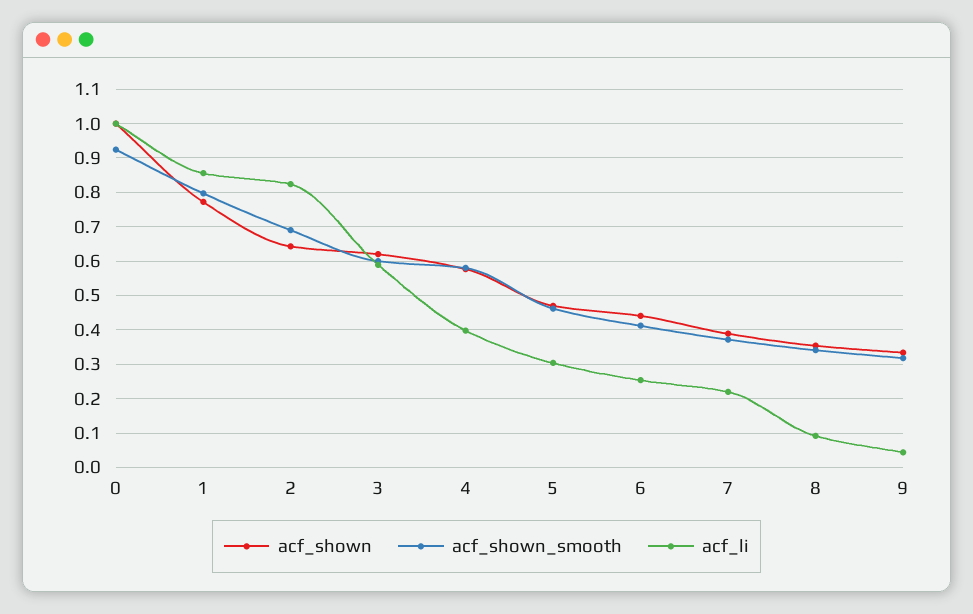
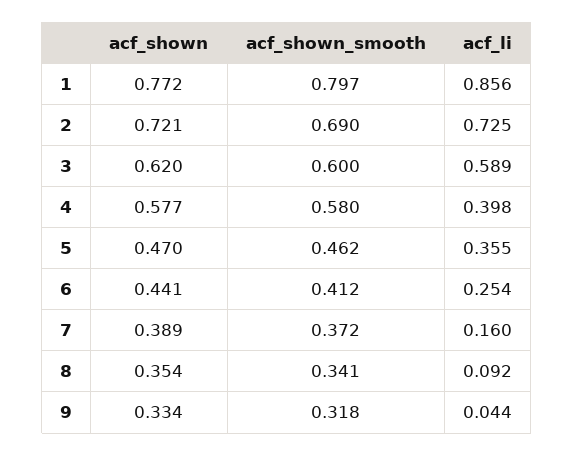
  {
    "acf_shown": {
-     "0": 1,
      "1": 0.772,
-     "2": 0.64,
+     "2": 0.721,
      "3": 0.62,
      "4": 0.577,
      "5": 0.47,
      "6": 0.441,
      "7": 0.389,
      "8": 0.354,
      "9": 0.334
    },
    "acf_shown_smooth": {
-     "0": 0.92,
      "1": 0.797,
      "2": 0.69,
      "3": 0.6,
      "4": 0.58,
      "5": 0.462,
      "6": 0.412,
      "7": 0.372,
      "8": 0.341,
      "9": 0.318
    },
    "acf_li": {
-     "0": 1,
      "1": 0.856,
-     "2": 0.82,
+     "2": 0.725,
      "3": 0.589,
      "4": 0.398,
-     "5": 0.3,
+     "5": 0.355,
      "6": 0.254,
-     "7": 0.22,
+     "7": 0.16,
      "8": 0.092,
      "9": 0.044
    }
  }

